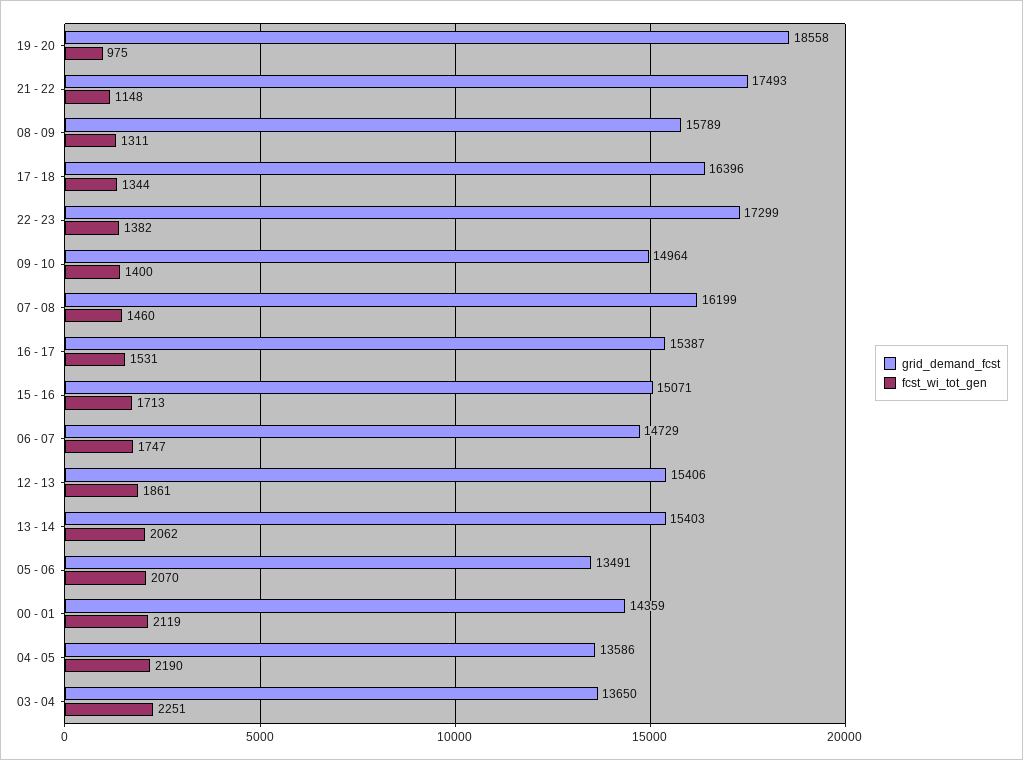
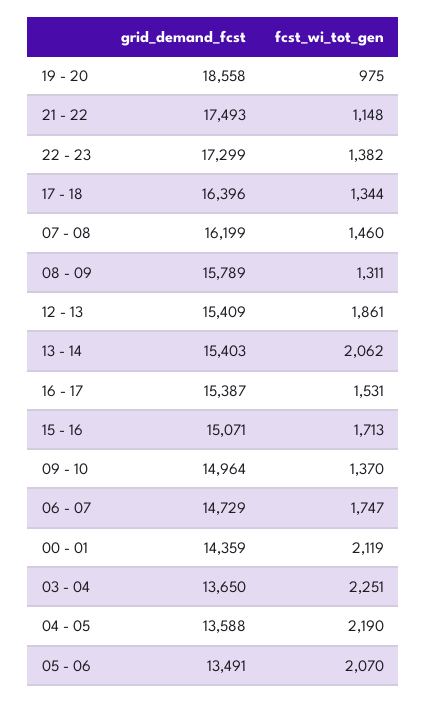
  {
    "grid_demand_fcst": {
      "19 - 20": 18558,
      "21 - 22": 17493,
      "08 - 09": 15789,
      "17 - 18": 16396,
      "22 - 23": 17299,
      "09 - 10": 14964,
      "07 - 08": 16199,
      "16 - 17": 15387,
      "15 - 16": 15071,
      "06 - 07": 14729,
-     "12 - 13": 15406,
+     "12 - 13": 15409,
      "13 - 14": 15403,
      "05 - 06": 13491,
      "00 - 01": 14359,
-     "04 - 05": 13586,
+     "04 - 05": 13588,
      "03 - 04": 13650
    },
    "fcst_wi_tot_gen": {
      "19 - 20": 975,
      "21 - 22": 1148,
      "08 - 09": 1311,
      "17 - 18": 1344,
      "22 - 23": 1382,
-     "09 - 10": 1400,
+     "09 - 10": 1370,
      "07 - 08": 1460,
      "16 - 17": 1531,
      "15 - 16": 1713,
      "06 - 07": 1747,
      "12 - 13": 1861,
      "13 - 14": 2062,
      "05 - 06": 2070,
      "00 - 01": 2119,
      "04 - 05": 2190,
      "03 - 04": 2251
    }
  }

